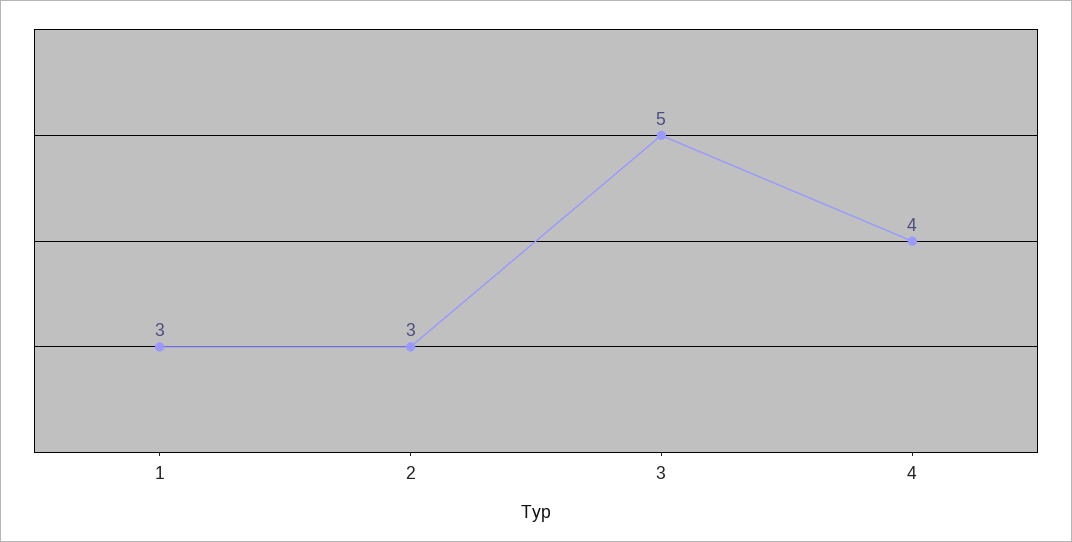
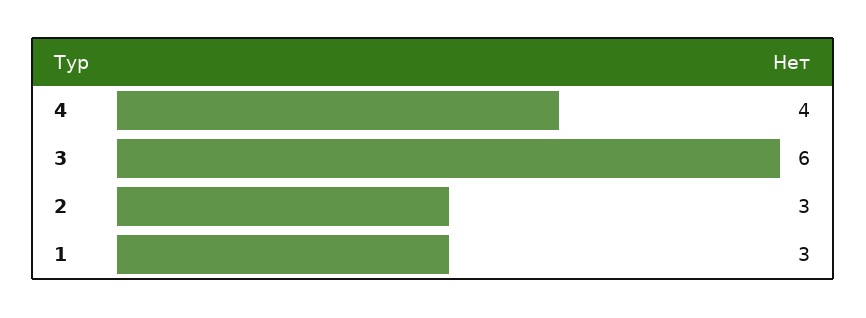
  {
    "1": 3,
    "2": 3,
-   "3": 5,
+   "3": 6,
    "4": 4
  }

